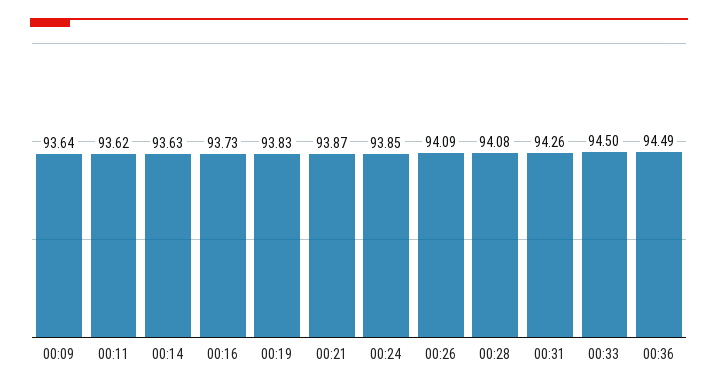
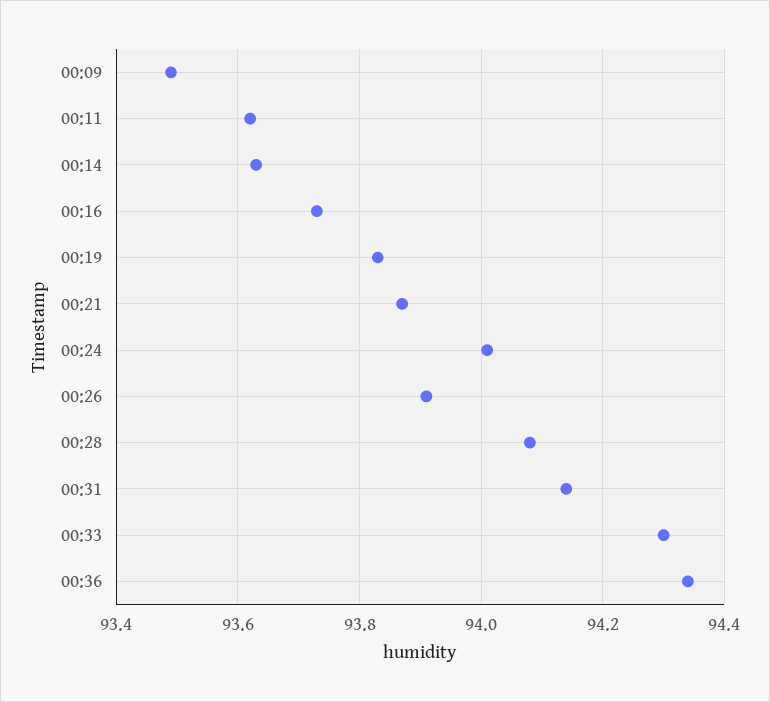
  {
-   "00:09": 93.64,
+   "00:09": 93.5,
    "00:11": 93.62,
    "00:14": 93.63,
    "00:16": 93.73,
    "00:19": 93.83,
    "00:21": 93.87,
-   "00:24": 93.85,
+   "00:24": 94,
-   "00:26": 94.09,
+   "00:26": 93.9,
    "00:28": 94.08,
-   "00:31": 94.26,
+   "00:31": 94.15,
-   "00:33": 94.5,
+   "00:33": 94.3,
-   "00:36": 94.49
+   "00:36": 94.35
  }

